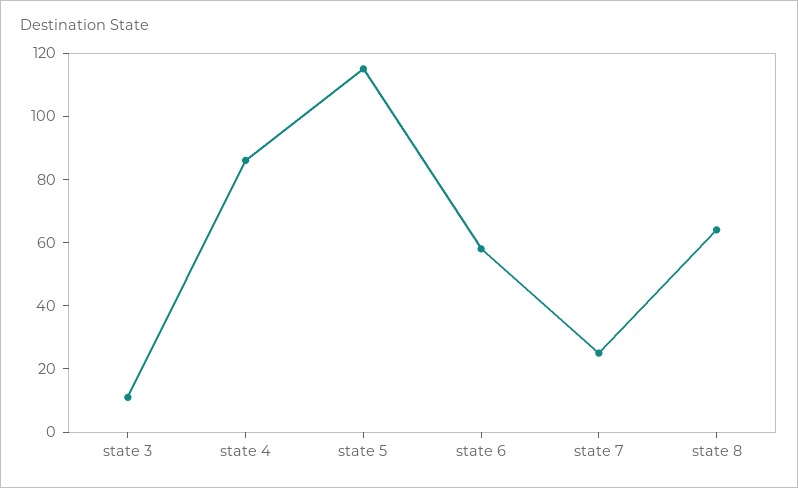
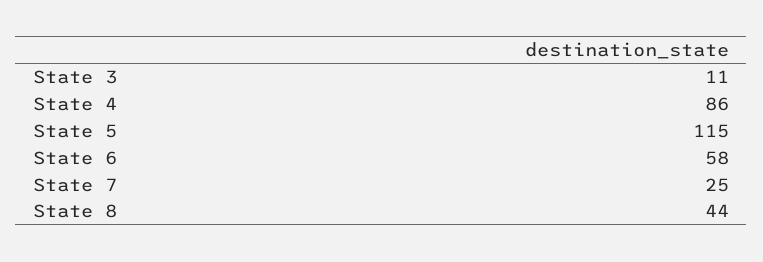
  {
    "state 3": 11,
    "state 4": 86,
    "state 5": 115,
    "state 6": 58,
    "state 7": 25,
-   "state 8": 65
+   "state 8": 44
  }

